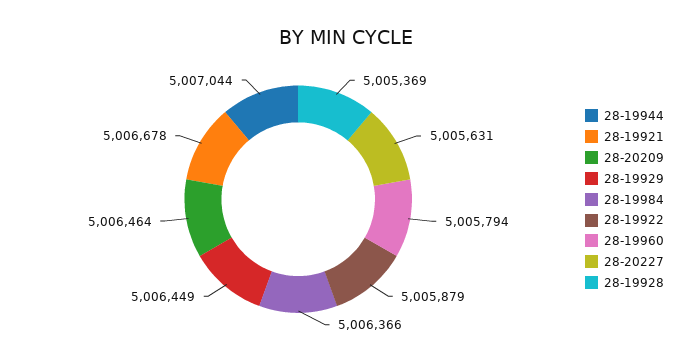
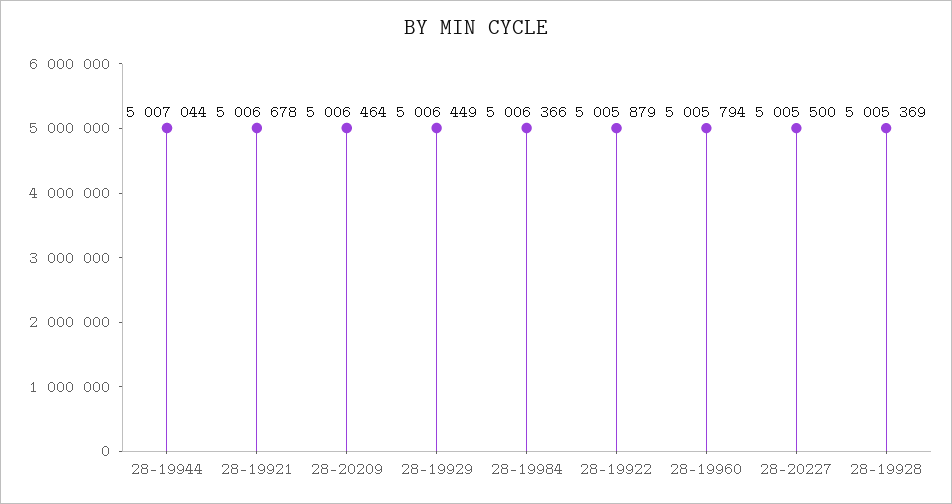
  {
    "28-19944": 5007044,
    "28-19921": 5006678,
    "28-20209": 5006464,
    "28-19929": 5006449,
    "28-19984": 5006366,
    "28-19922": 5005879,
    "28-19960": 5005794,
-   "28-20227": 5005631,
+   "28-20227": 5005500,
    "28-19928": 5005369
  }

